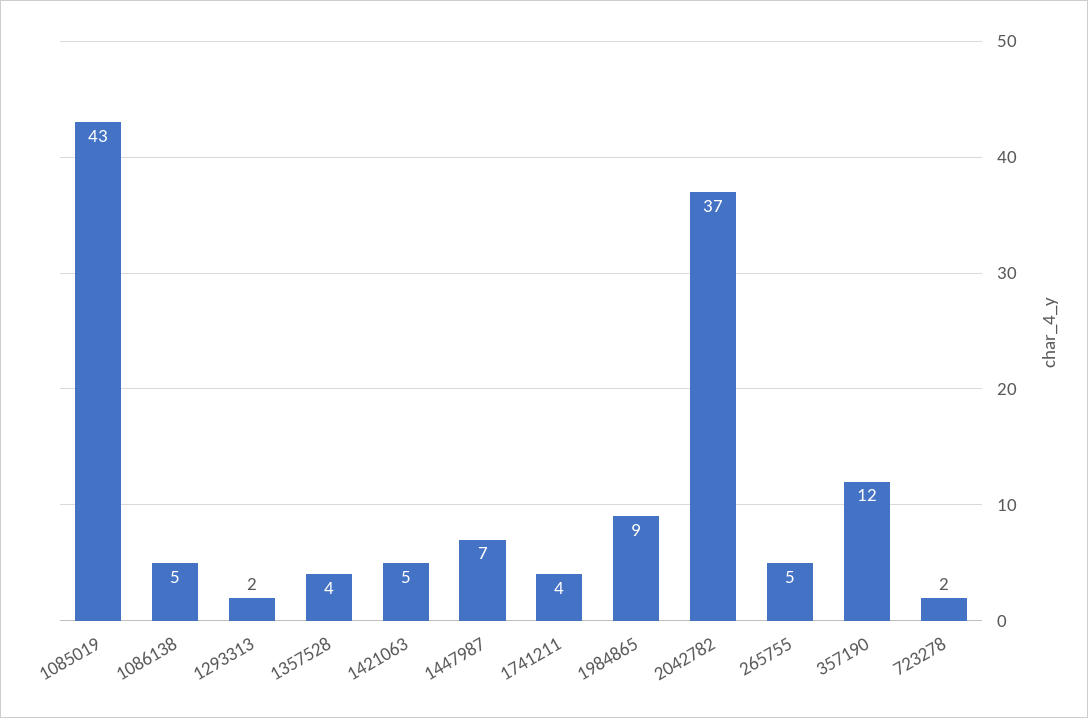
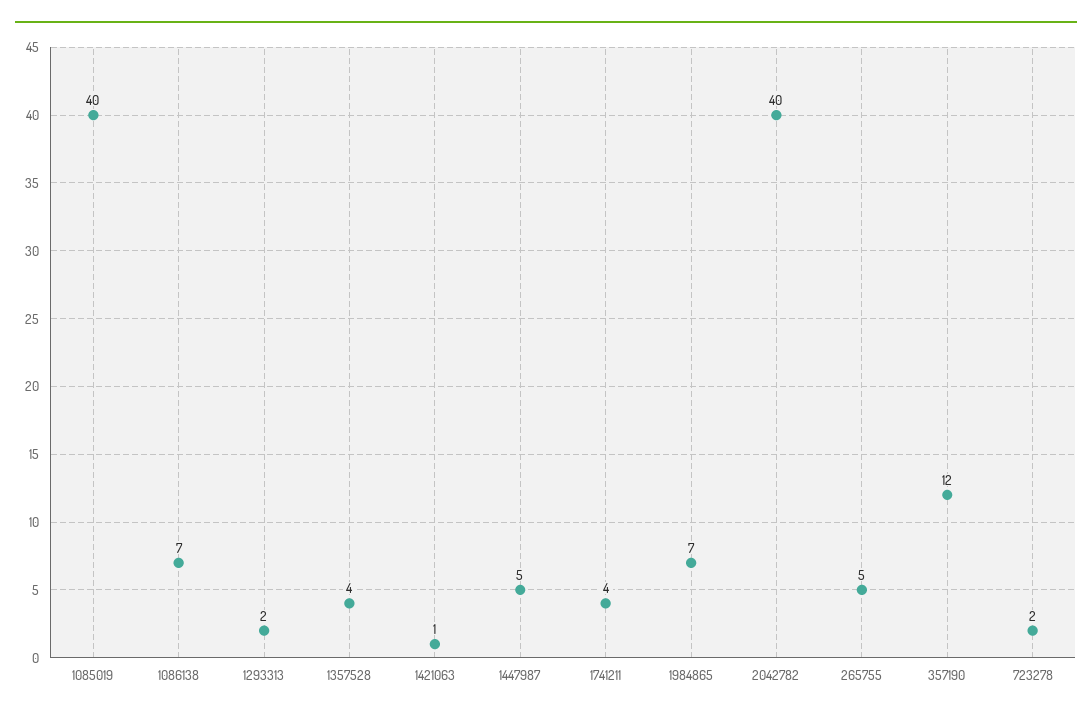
  {
-   "1085019": 43,
+   "1085019": 40,
-   "1086138": 5,
+   "1086138": 7,
    "1293313": 2,
    "1357528": 4,
-   "1421063": 5,
+   "1421063": 1,
-   "1447987": 7,
+   "1447987": 5,
    "1741211": 4,
-   "1984865": 9,
+   "1984865": 7,
-   "2042782": 37,
+   "2042782": 40,
    "265755": 5,
    "357190": 12,
    "723278": 2
  }

